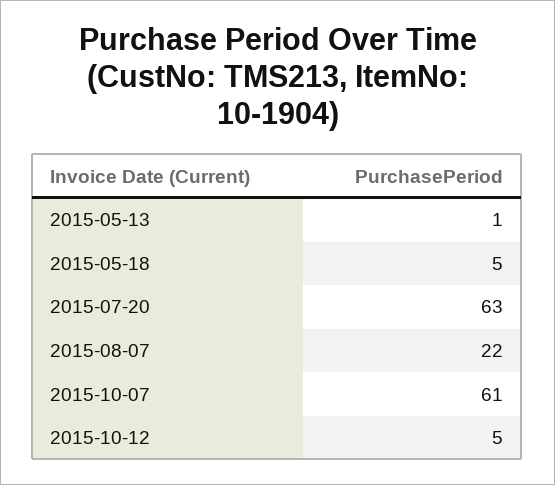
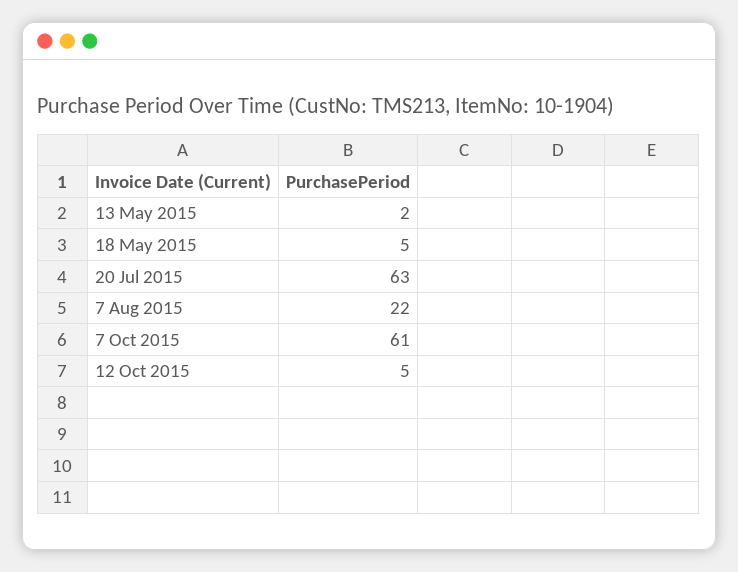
  {
-   "2015-05-13": 1,
+   "2015-05-13": 2,
    "2015-05-18": 5,
    "2015-07-20": 63,
    "2015-08-07": 22,
    "2015-10-07": 61,
    "2015-10-12": 5
  }

